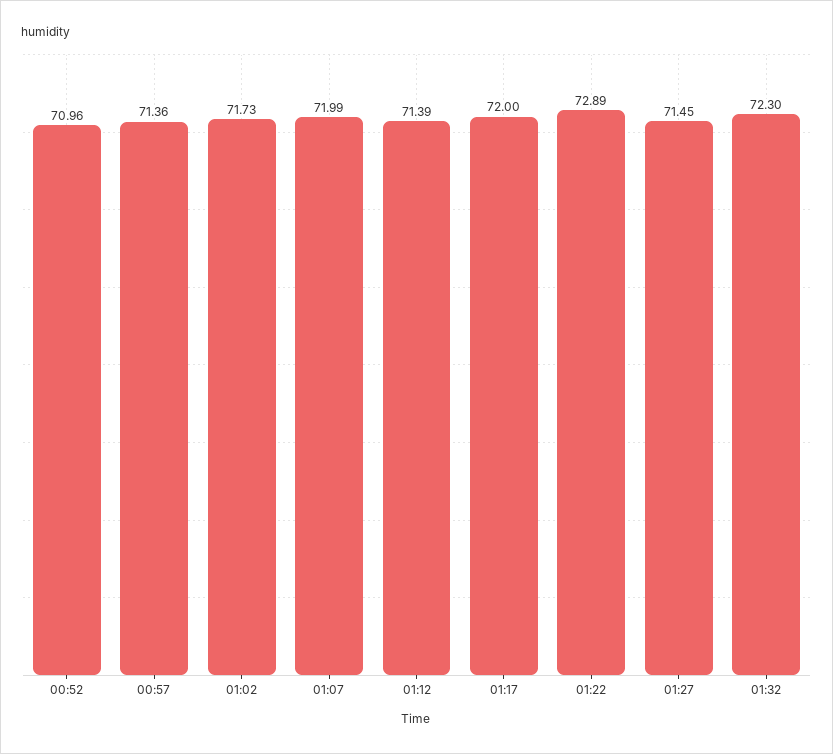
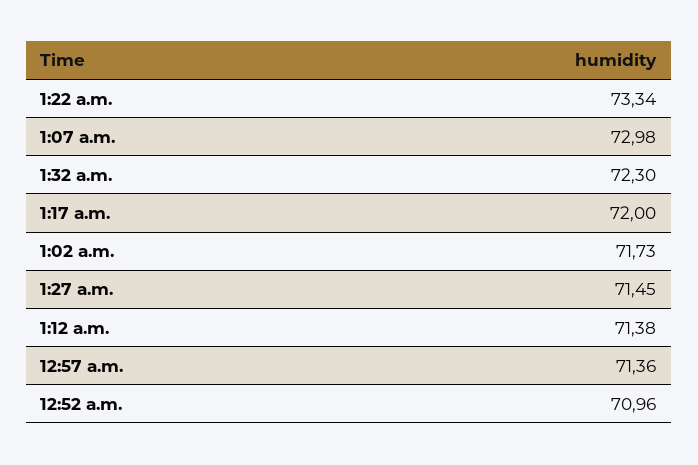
  {
    "00:52": 70.96,
    "00:57": 71.36,
    "01:02": 71.73,
-   "01:07": 71.99,
+   "01:07": 72.98,
-   "01:12": 71.39,
+   "01:12": 71.38,
    "01:17": 72,
-   "01:22": 72.89,
+   "01:22": 73.34,
    "01:27": 71.45,
    "01:32": 72.3
  }

